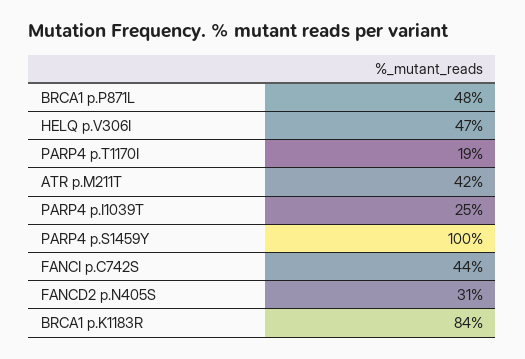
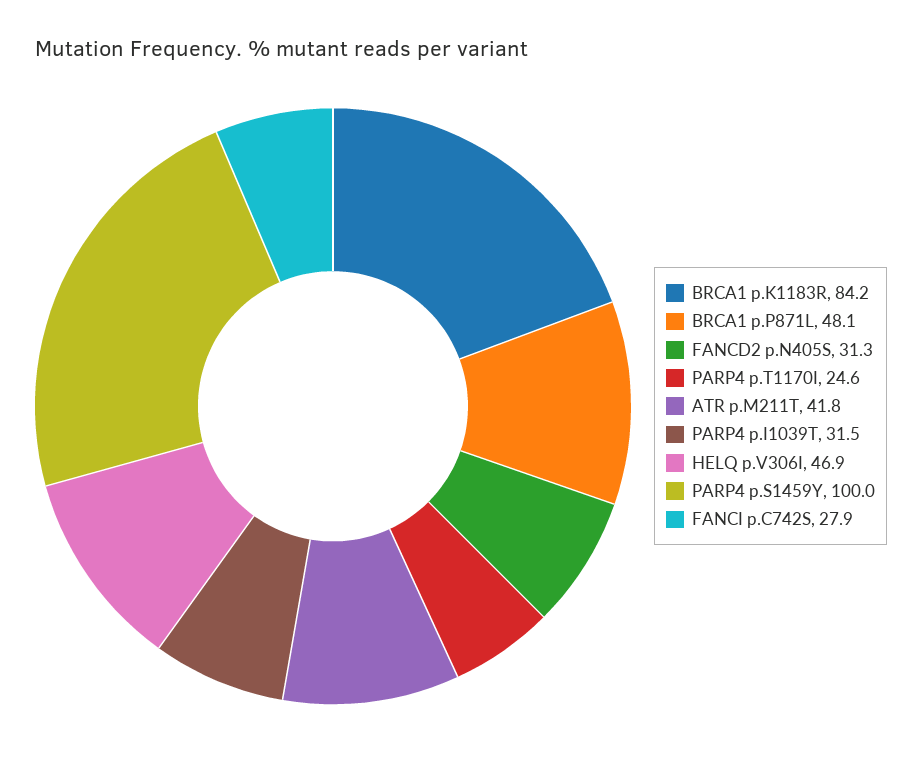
  {
    "BRCA1 p.P871L": 48.1,
    "HELQ p.V306I": 46.9,
-   "PARP4 p.T1170I": 19,
+   "PARP4 p.T1170I": 24.6,
    "ATR p.M211T": 41.8,
-   "PARP4 p.I1039T": 25,
+   "PARP4 p.I1039T": 31.5,
    "PARP4 p.S1459Y": 100,
-   "FANCI p.C742S": 44,
+   "FANCI p.C742S": 27.9,
    "FANCD2 p.N405S": 31.3,
    "BRCA1 p.K1183R": 84.2
  }

